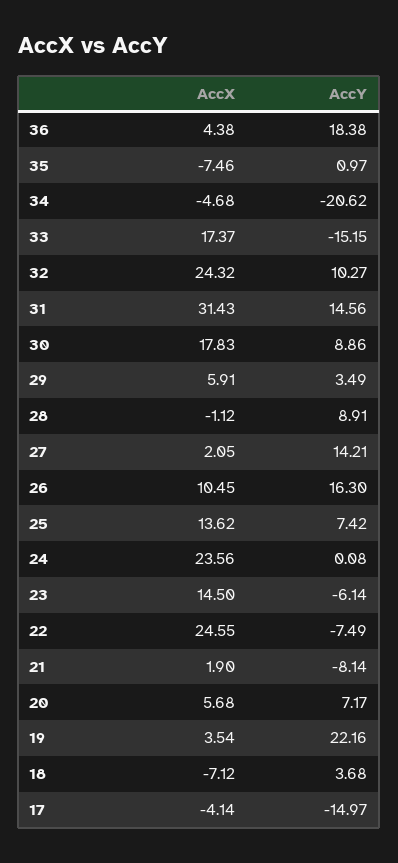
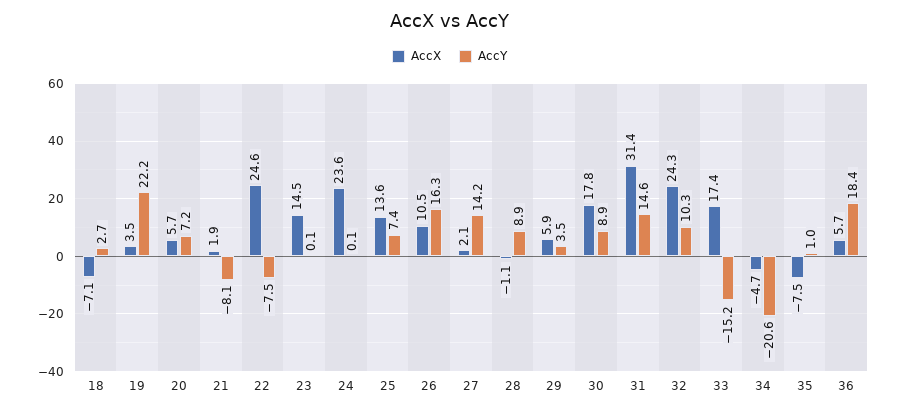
  {
    "AccX": {
-     "36": 4.38,
+     "36": 5.7,
      "35": -7.46,
      "34": -4.68,
      "33": 17.37,
      "32": 24.32,
      "31": 31.43,
      "30": 17.83,
      "29": 5.91,
      "28": -1.12,
      "27": 2.05,
      "26": 10.45,
      "25": 13.62,
      "24": 23.56,
      "23": 14.5,
      "22": 24.55,
      "21": 1.9,
      "20": 5.68,
      "19": 3.54,
-     "18": -7.12,
+     "18": -7.12
-     "17": -4.14
    },
    "AccY": {
      "36": 18.38,
      "35": 0.97,
      "34": -20.62,
      "33": -15.15,
      "32": 10.27,
      "31": 14.56,
      "30": 8.86,
      "29": 3.49,
      "28": 8.91,
      "27": 14.21,
      "26": 16.3,
      "25": 7.42,
      "24": 0.08,
-     "23": -6.14,
+     "23": 0.1,
      "22": -7.49,
      "21": -8.14,
      "20": 7.17,
      "19": 22.16,
-     "18": 3.68,
+     "18": 2.7
-     "17": -14.97
    }
  }

